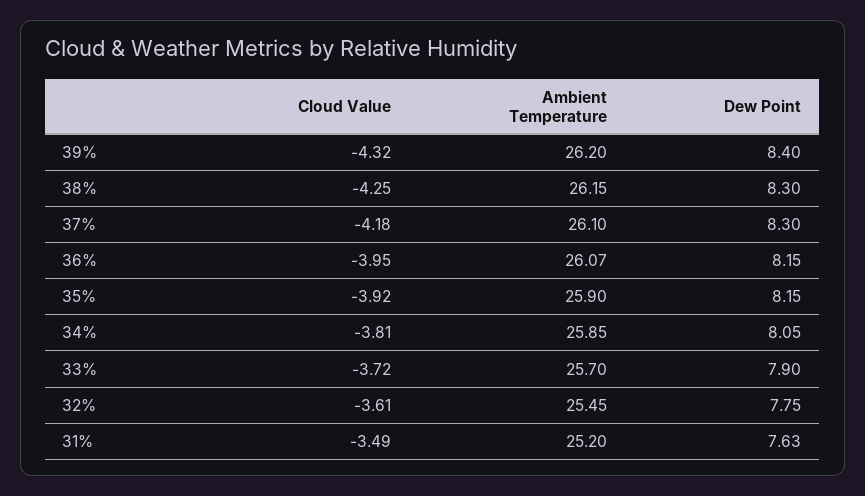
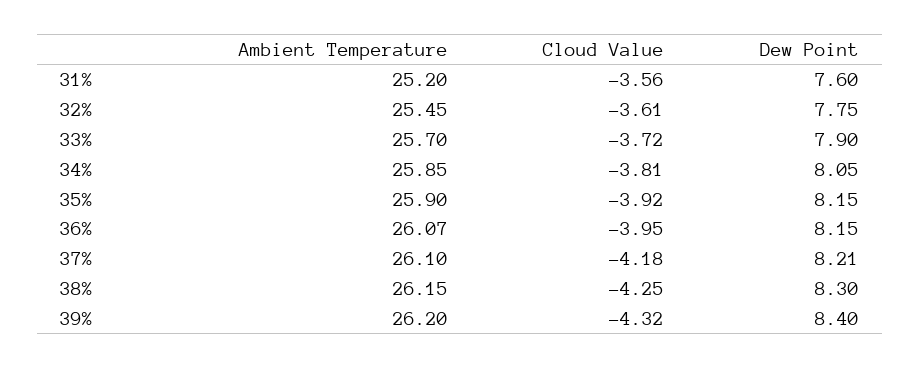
  {
    "Cloud Value": {
      "39%": -4.32,
      "38%": -4.25,
      "37%": -4.18,
      "36%": -3.95,
      "35%": -3.92,
      "34%": -3.81,
      "33%": -3.72,
      "32%": -3.61,
-     "31%": -3.49
+     "31%": -3.56
    },
    "Ambient Temperature": {
      "39%": 26.2,
      "38%": 26.15,
      "37%": 26.1,
      "36%": 26.07,
      "35%": 25.9,
      "34%": 25.85,
      "33%": 25.7,
      "32%": 25.45,
      "31%": 25.2
    },
    "Dew Point": {
      "39%": 8.4,
      "38%": 8.3,
-     "37%": 8.3,
+     "37%": 8.21,
      "36%": 8.15,
      "35%": 8.15,
      "34%": 8.05,
      "33%": 7.9,
      "32%": 7.75,
-     "31%": 7.63
+     "31%": 7.6
    }
  }

